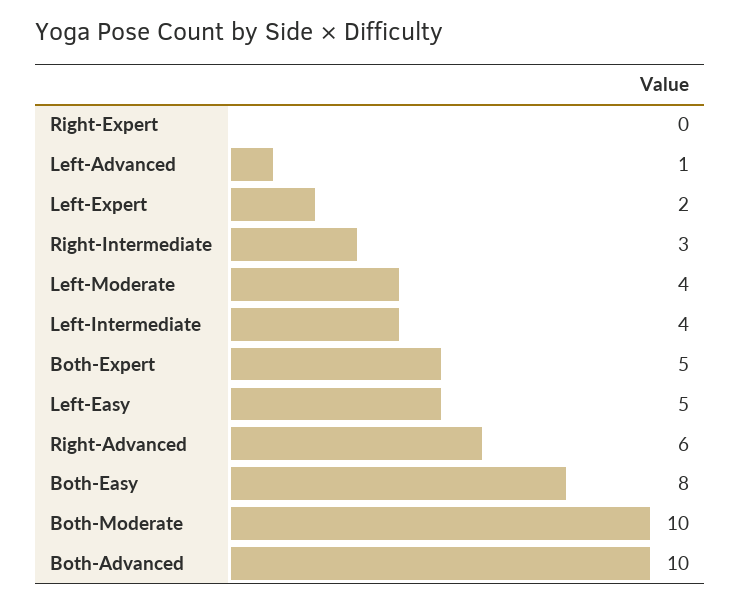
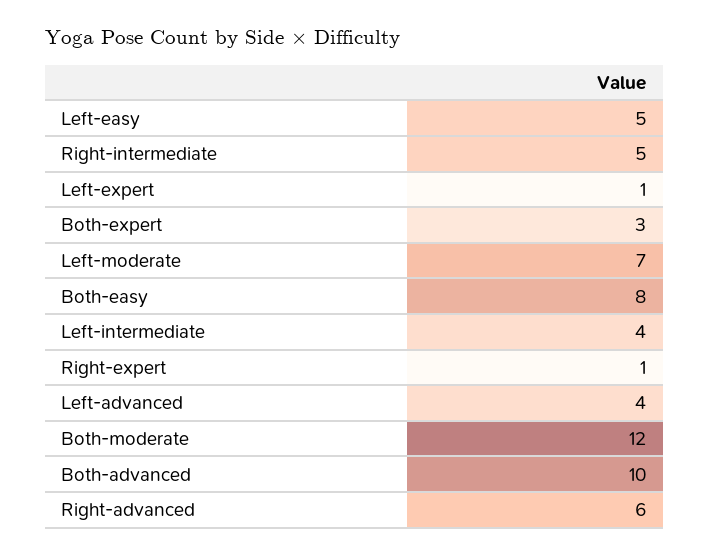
  {
-   "Right-Expert": 0,
+   "Right-Expert": 1,
-   "Left-Advanced": 1,
+   "Left-Advanced": 4,
-   "Left-Expert": 2,
+   "Left-Expert": 1,
-   "Right-Intermediate": 3,
+   "Right-Intermediate": 5,
-   "Left-Moderate": 4,
+   "Left-Moderate": 7,
    "Left-Intermediate": 4,
-   "Both-Expert": 5,
+   "Both-Expert": 3,
    "Left-Easy": 5,
    "Right-Advanced": 6,
    "Both-Easy": 8,
-   "Both-Moderate": 10,
+   "Both-Moderate": 12,
    "Both-Advanced": 10
  }

